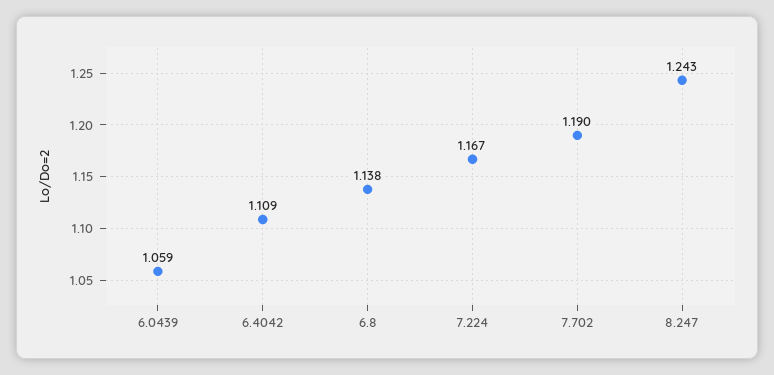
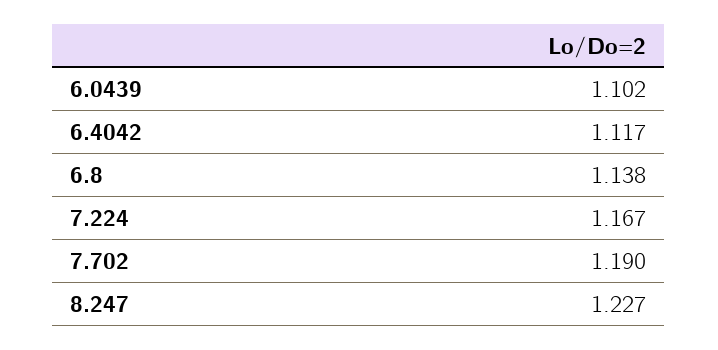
  {
-   "6.0439": 1.059,
+   "6.0439": 1.102,
-   "6.4042": 1.109,
+   "6.4042": 1.117,
    "6.8": 1.138,
    "7.224": 1.167,
    "7.702": 1.19,
-   "8.247": 1.243
+   "8.247": 1.227
  }

